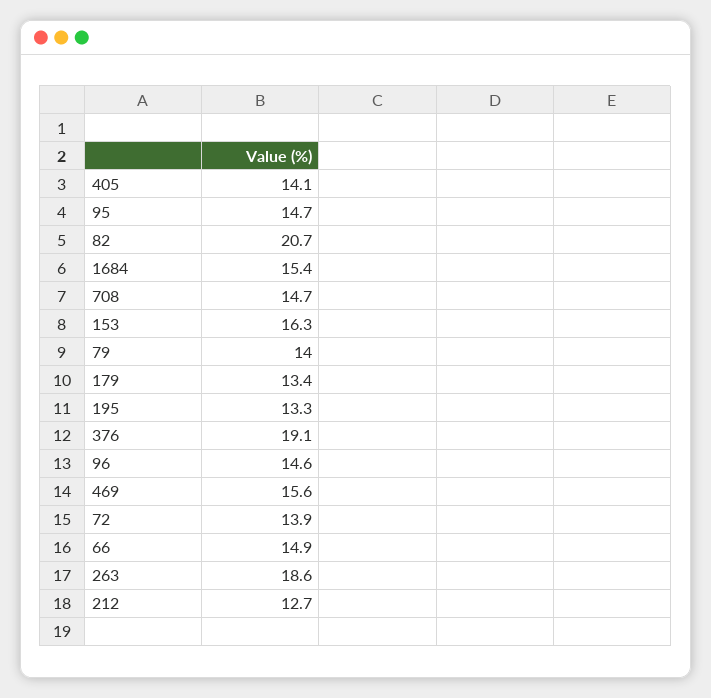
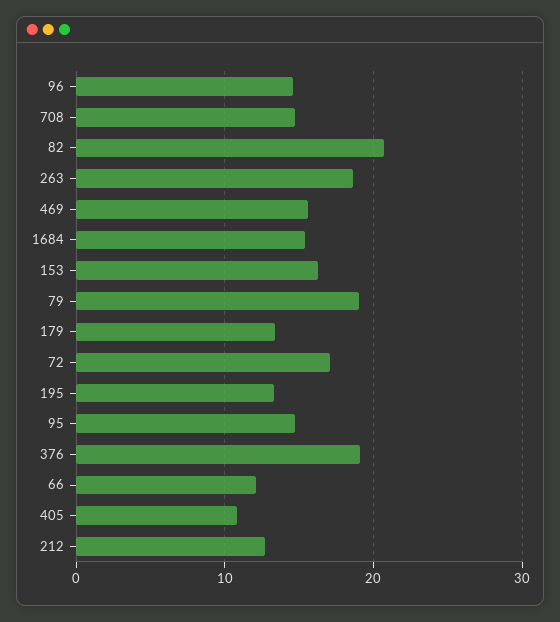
  {
-   "405": 14.1,
+   "405": 11,
    "95": 14.7,
    "82": 20.7,
    "1684": 15.4,
    "708": 14.7,
    "153": 16.3,
-   "79": 14,
+   "79": 19,
    "179": 13.4,
    "195": 13.3,
    "376": 19.1,
    "96": 14.6,
    "469": 15.6,
-   "72": 13.9,
+   "72": 17,
-   "66": 14.9,
+   "66": 12,
    "263": 18.6,
    "212": 12.7
  }

